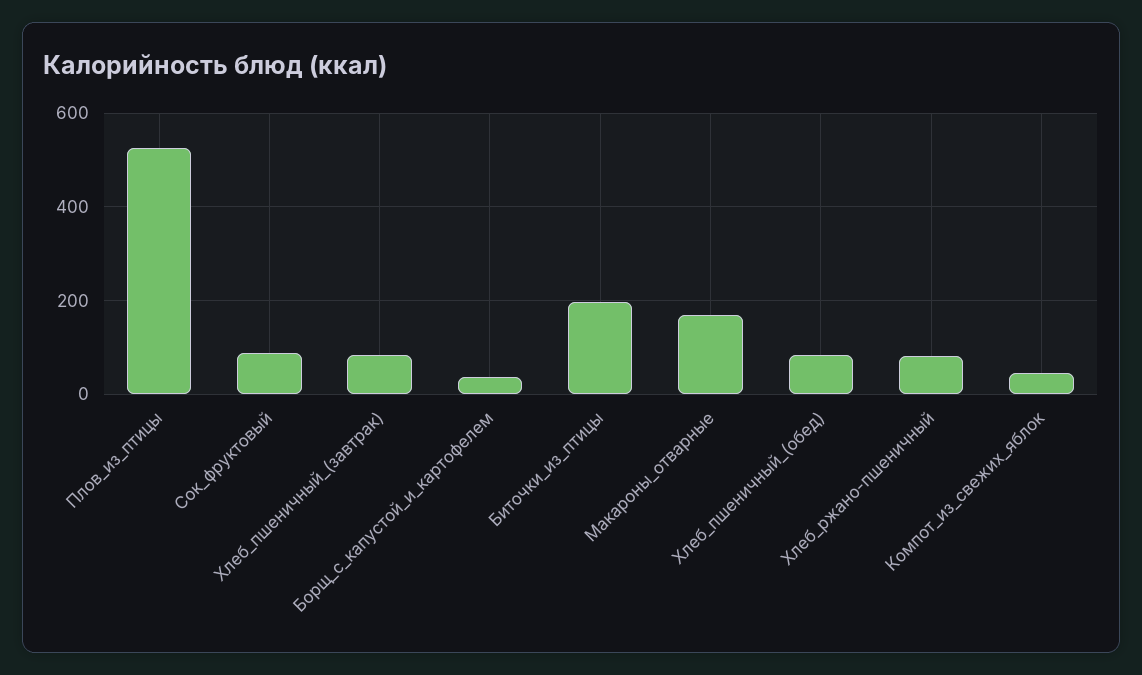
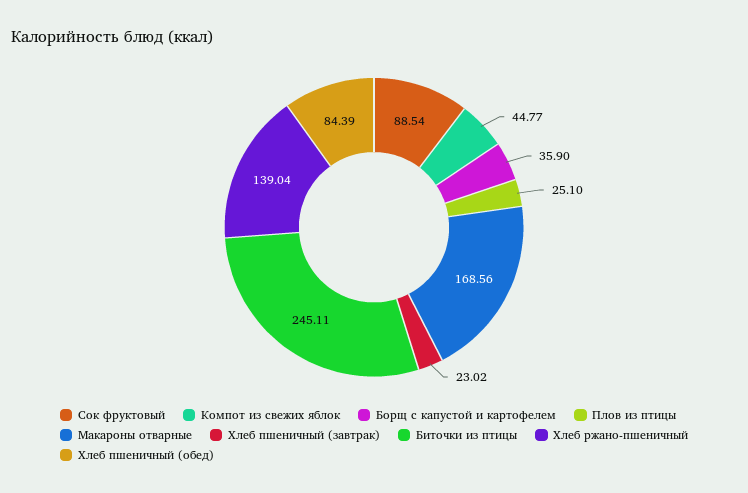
  {
-   "Плов_из_птицы": 520,
+   "Плов_из_птицы": 25.1,
    "Сок_фруктовый": 88.54,
-   "Хлеб_пшеничный_(завтрак)": 80,
+   "Хлеб_пшеничный_(завтрак)": 23.02,
    "Борщ_с_капустой_и_картофелем": 35.9,
-   "Биточки_из_птицы": 200,
+   "Биточки_из_птицы": 245.11,
    "Макароны_отварные": 168.56,
    "Хлеб_пшеничный_(обед)": 84.39,
-   "Хлеб_ржано-пшеничный": 80,
+   "Хлеб_ржано-пшеничный": 139.04,
    "Компот_из_свежих_яблок": 44.77
  }

